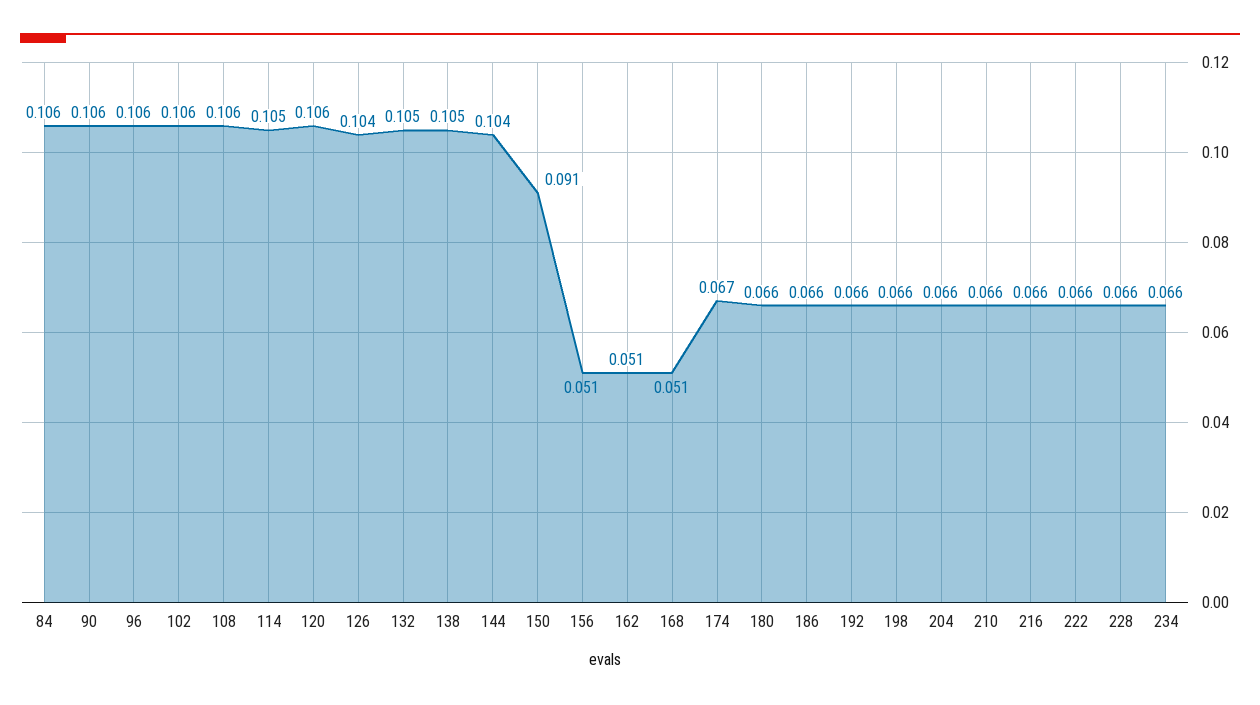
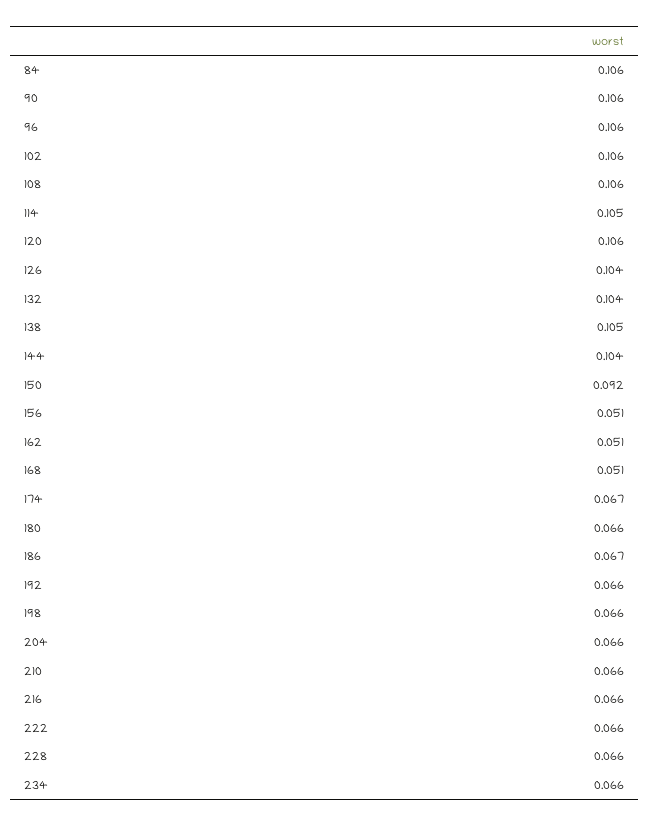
  {
    "84": 0.106,
    "90": 0.106,
    "96": 0.106,
    "102": 0.106,
    "108": 0.106,
    "114": 0.105,
    "120": 0.106,
    "126": 0.104,
-   "132": 0.105,
+   "132": 0.104,
    "138": 0.105,
    "144": 0.104,
-   "150": 0.091,
+   "150": 0.092,
    "156": 0.051,
    "162": 0.051,
    "168": 0.051,
    "174": 0.067,
    "180": 0.066,
-   "186": 0.066,
+   "186": 0.067,
    "192": 0.066,
    "198": 0.066,
    "204": 0.066,
    "210": 0.066,
    "216": 0.066,
    "222": 0.066,
    "228": 0.066,
    "234": 0.066
  }

